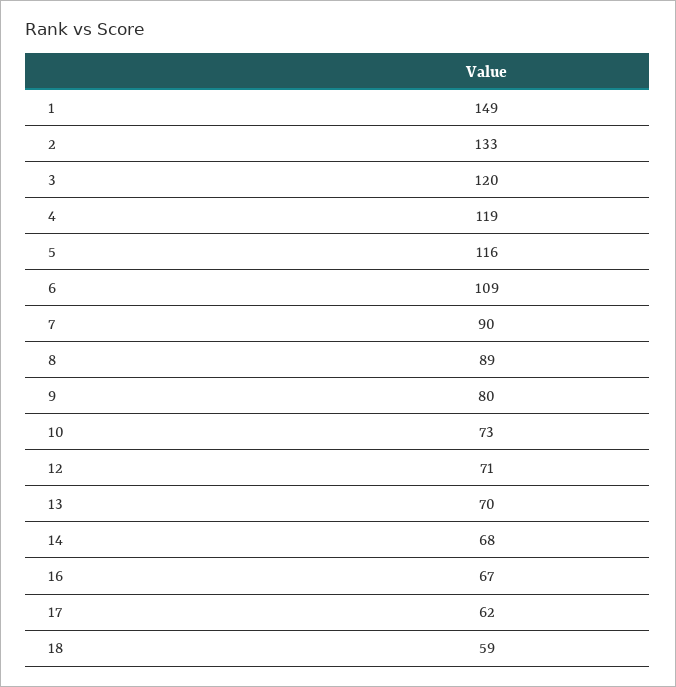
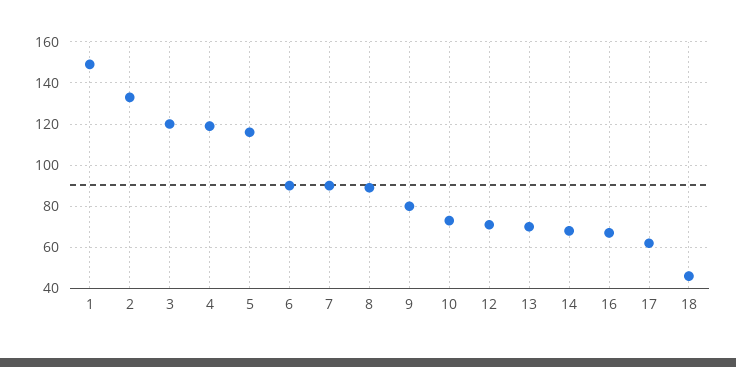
  {
    "1": 149,
    "2": 133,
    "3": 120,
    "4": 119,
    "5": 116,
-   "6": 109,
+   "6": 90,
    "7": 90,
    "8": 89,
    "9": 80,
    "10": 73,
    "12": 71,
    "13": 70,
    "14": 68,
    "16": 67,
    "17": 62,
-   "18": 59
+   "18": 45
  }

